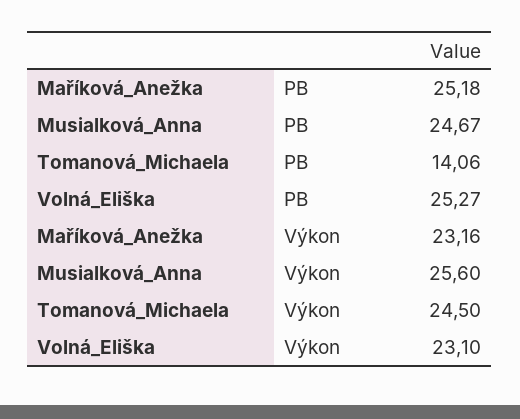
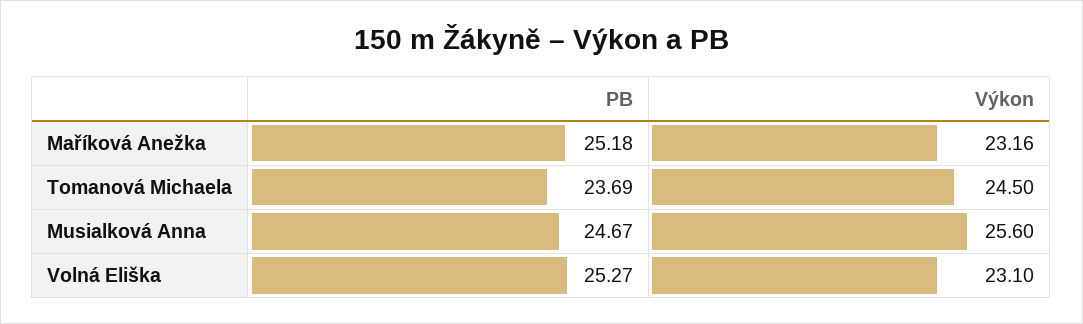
  {
    "Maříková_Anežka": {
      "PB": 25.18,
      "Výkon": 23.16
    },
    "Musialková_Anna": {
      "PB": 24.67,
      "Výkon": 25.6
    },
    "Tomanová_Michaela": {
-     "PB": 14.06,
+     "PB": 23.69,
      "Výkon": 24.5
    },
    "Volná_Eliška": {
      "PB": 25.27,
      "Výkon": 23.1
    }
  }

